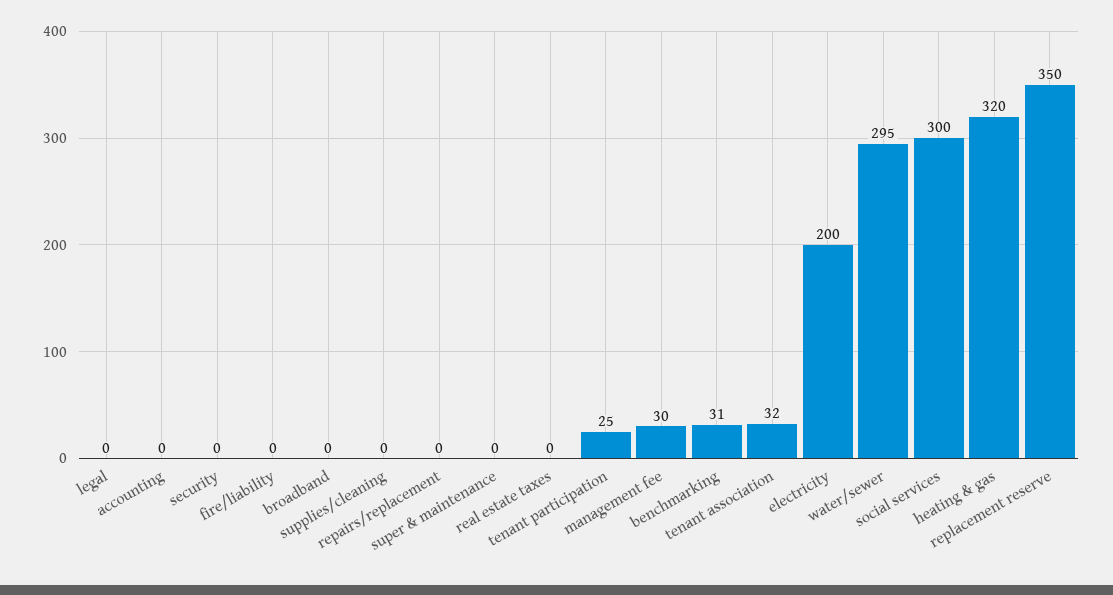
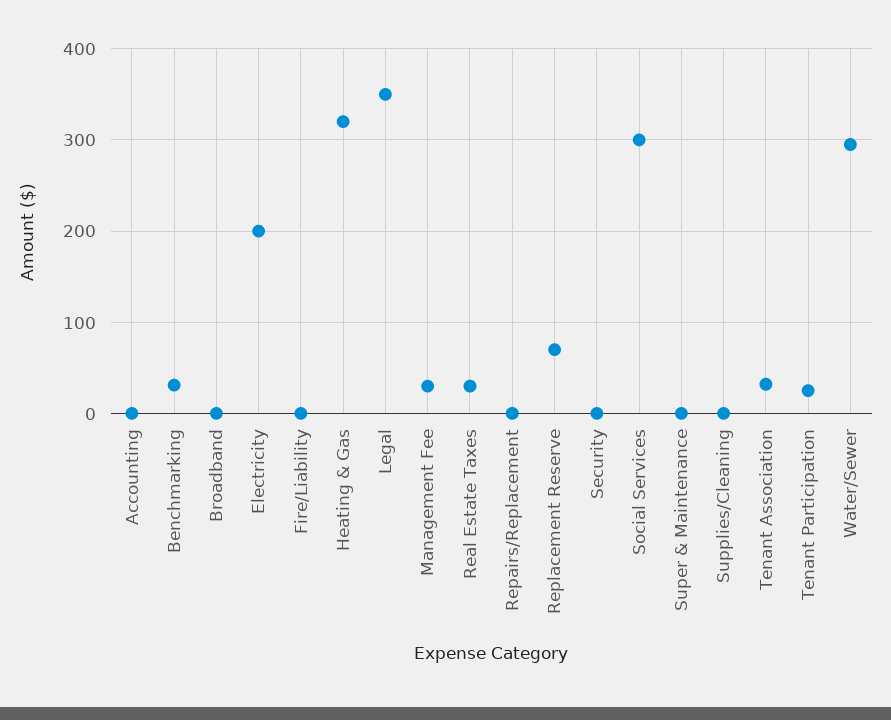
  {
-   "legal": 0,
+   "legal": 350,
    "accounting": 0,
    "security": 0,
    "fire/liability": 0,
    "broadband": 0,
    "supplies/cleaning": 0,
    "repairs/replacement": 0,
    "super & maintenance": 0,
-   "real estate taxes": 0,
+   "real estate taxes": 30,
    "tenant participation": 25,
    "management fee": 30,
    "benchmarking": 31,
    "tenant association": 32,
    "electricity": 200,
    "water/sewer": 295,
    "social services": 300,
    "heating & gas": 320,
-   "replacement reserve": 350
+   "replacement reserve": 70
  }

